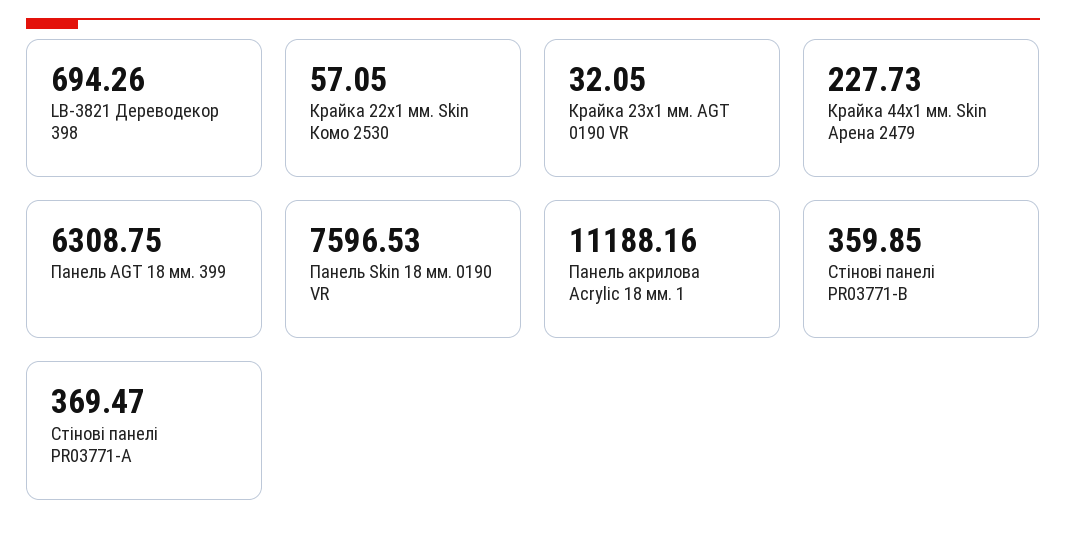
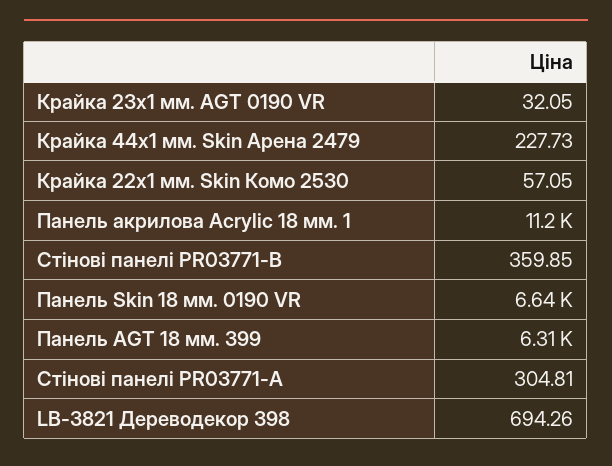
  {
    "LB-3821 Дереводекор 398": 694.26,
    "Крайка 22x1 мм. Skin Комо 2530": 57.05,
    "Крайка 23x1 мм. AGT 0190 VR": 32.05,
    "Крайка 44x1 мм. Skin Арена 2479": 227.73,
    "Панель AGT 18 мм. 399": 6308.75,
-   "Панель Skin 18 мм. 0190 VR": 7596.53,
+   "Панель Skin 18 мм. 0190 VR": 6640,
    "Панель акрилова Acrylic 18 мм. 1": 11188.16,
    "Стінові панелі PR03771-B": 359.85,
-   "Стінові панелі PR03771-А": 369.47
+   "Стінові панелі PR03771-А": 304.81
  }

